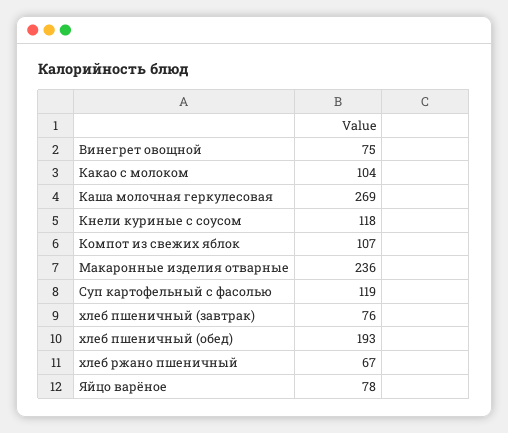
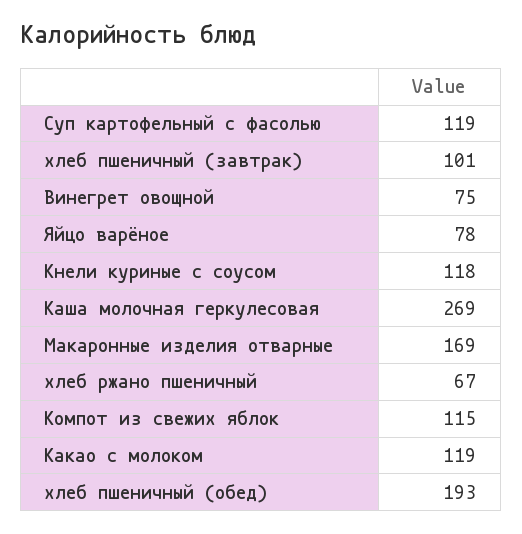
  {
    "Винегрет овощной": 75,
-   "Какао с молоком": 104,
+   "Какао с молоком": 119,
    "Каша молочная геркулесовая": 269,
    "Кнели куриные с соусом": 118,
-   "Компот из свежих яблок": 107,
+   "Компот из свежих яблок": 115,
-   "Макаронные изделия отварные": 236,
+   "Макаронные изделия отварные": 169,
    "Суп картофельный с фасолью": 119,
-   "хлеб пшеничный (завтрак)": 76,
+   "хлеб пшеничный (завтрак)": 101,
    "хлеб пшеничный (обед)": 193,
    "хлеб ржано пшеничный": 67,
    "Яйцо варёное": 78
  }

